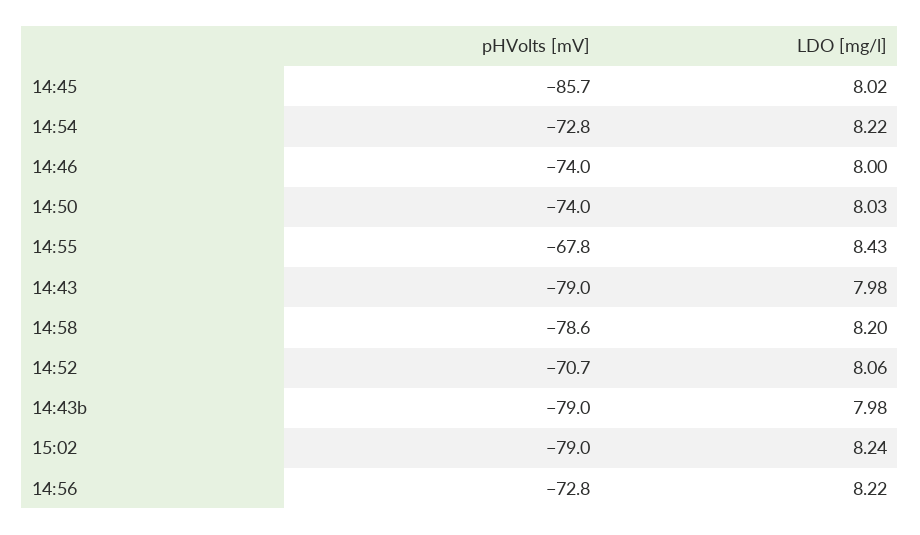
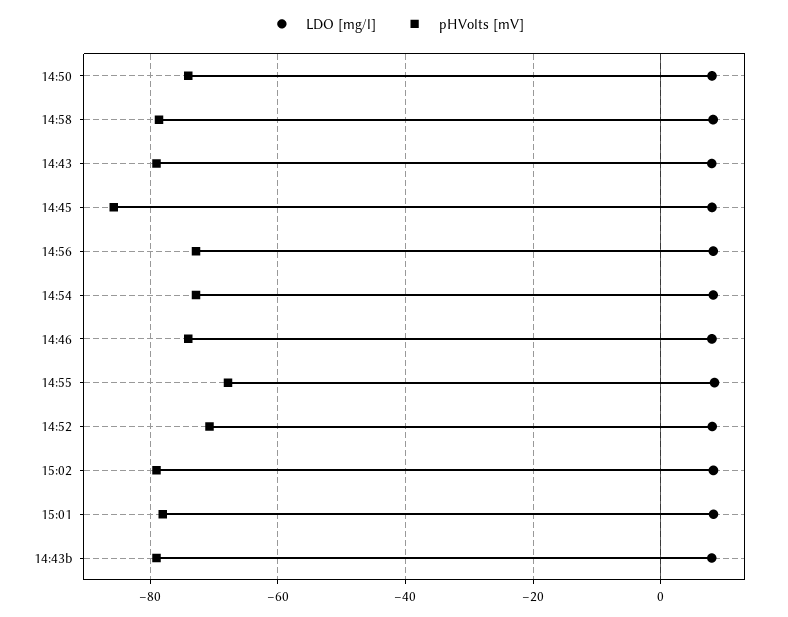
  {
    "pHVolts [mV]": {
      "14:45": -85.7,
      "14:54": -72.8,
      "14:46": -74,
      "14:50": -74,
      "14:55": -67.8,
      "14:43": -79,
      "14:58": -78.6,
      "14:52": -70.7,
      "14:43b": -79,
      "15:02": -79,
-     "14:56": -72.8
+     "14:56": -72.8,
+     "15:01": -78
    },
    "LDO [mg/l]": {
      "14:45": 8.02,
      "14:54": 8.22,
      "14:46": 8,
      "14:50": 8.03,
      "14:55": 8.43,
      "14:43": 7.98,
      "14:58": 8.2,
      "14:52": 8.06,
      "14:43b": 7.98,
      "15:02": 8.24,
-     "14:56": 8.22
+     "14:56": 8.22,
+     "15:01": 8
    }
  }

